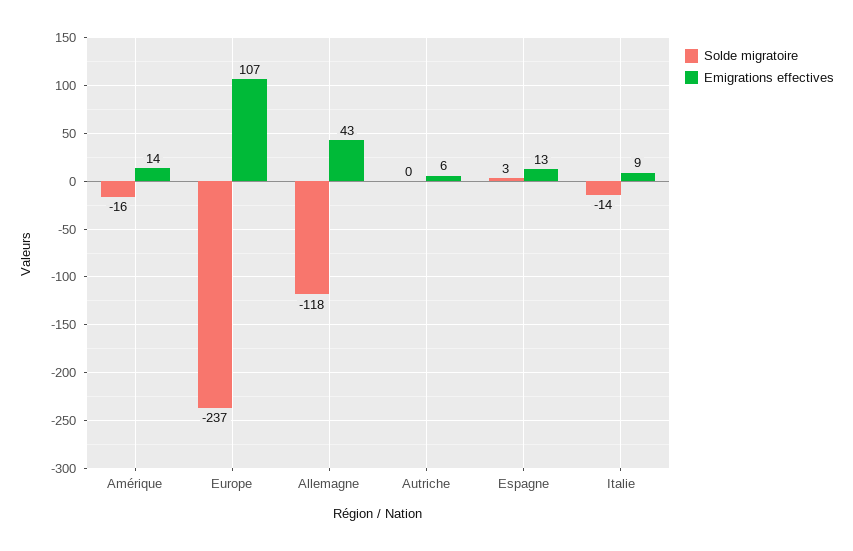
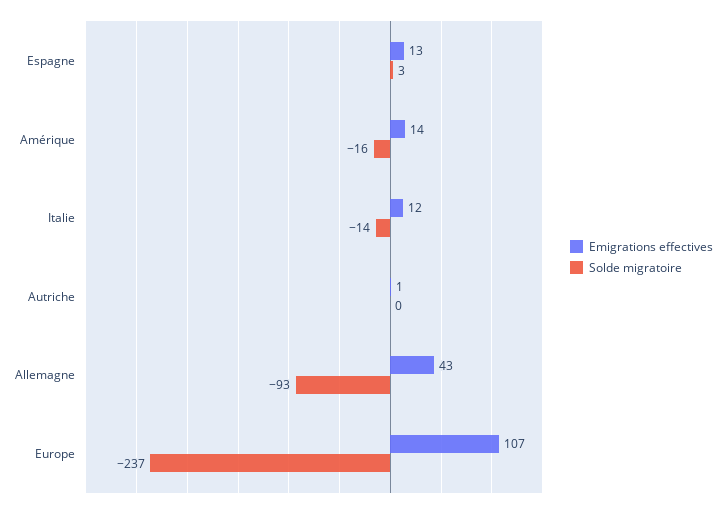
  {
    "Solde migratoire": {
      "Amérique": -16,
      "Europe": -237,
-     "Allemagne": -118,
+     "Allemagne": -93,
      "Autriche": 0,
      "Espagne": 3,
      "Italie": -14
    },
    "Emigrations effectives": {
      "Amérique": 14,
      "Europe": 107,
      "Allemagne": 43,
-     "Autriche": 6,
+     "Autriche": 1,
      "Espagne": 13,
-     "Italie": 9
+     "Italie": 12
    }
  }

